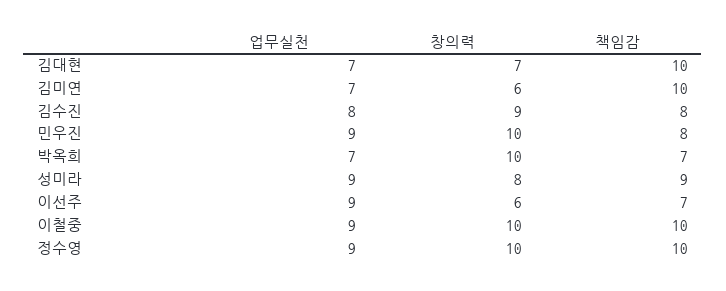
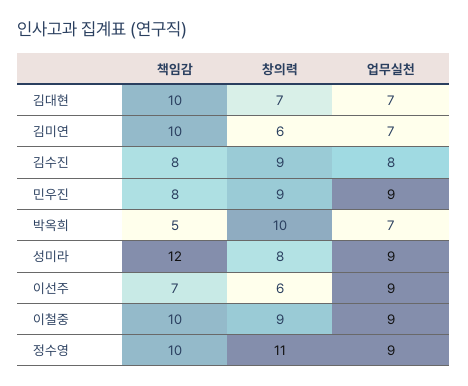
  {
    "업무실천": {
      "김대현": 7,
      "김미연": 7,
      "김수진": 8,
      "민우진": 9,
      "박옥희": 7,
      "성미라": 9,
      "이선주": 9,
      "이철중": 9,
      "정수영": 9
    },
    "창의력": {
      "김대현": 7,
      "김미연": 6,
      "김수진": 9,
-     "민우진": 10,
+     "민우진": 9,
      "박옥희": 10,
      "성미라": 8,
      "이선주": 6,
-     "이철중": 10,
+     "이철중": 9,
-     "정수영": 10
+     "정수영": 11
    },
    "책임감": {
      "김대현": 10,
      "김미연": 10,
      "김수진": 8,
      "민우진": 8,
-     "박옥희": 7,
+     "박옥희": 5,
-     "성미라": 9,
+     "성미라": 12,
      "이선주": 7,
      "이철중": 10,
      "정수영": 10
    }
  }

